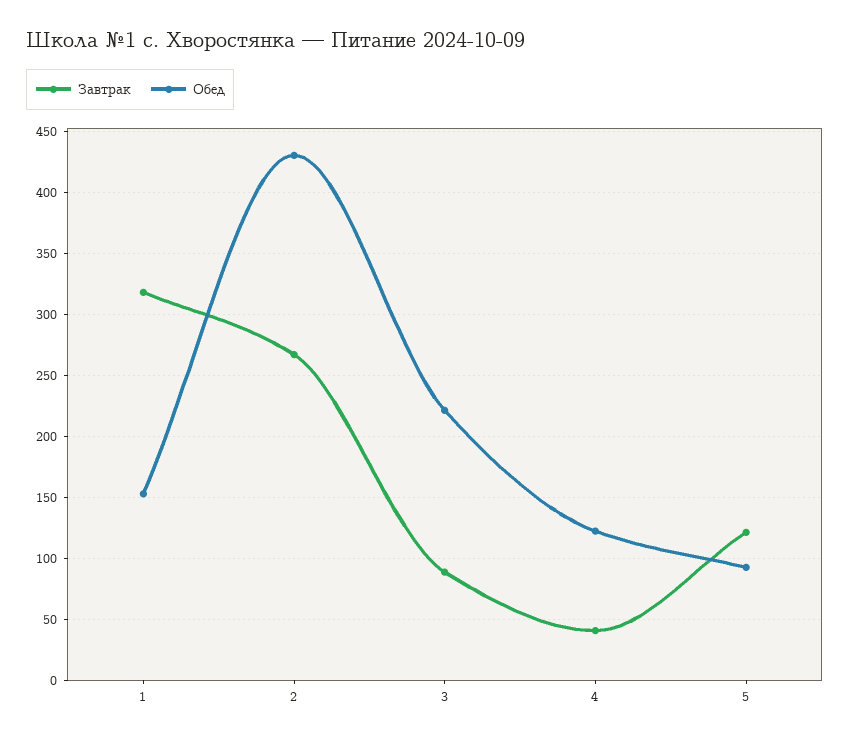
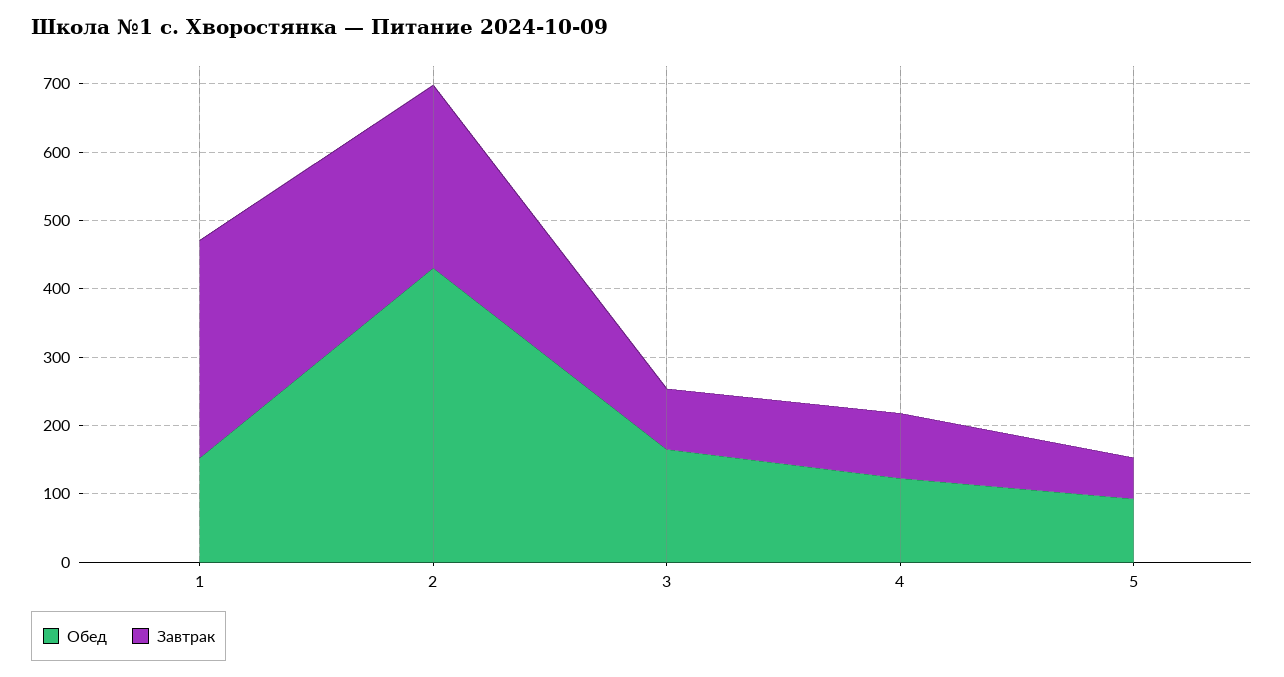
  {
    "Завтрак": {
      "1": 320,
      "2": 265,
      "3": 90,
-     "4": 40,
+     "4": 100,
-     "5": 120
+     "5": 60
    },
    "Обед": {
      "1": 155,
      "2": 430,
-     "3": 220,
+     "3": 160,
      "4": 120,
      "5": 95
    }
  }

